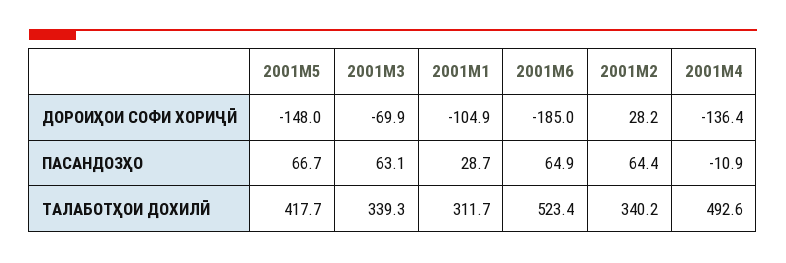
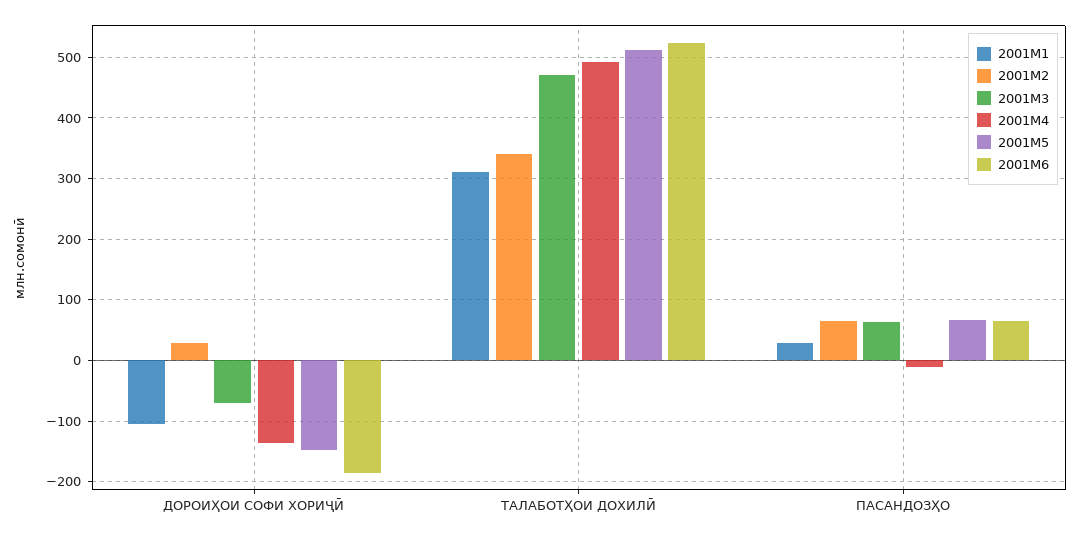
  {
    "2001M5": {
      "ДОРОИҲОИ СОФИ ХОРИҶӢ": -148,
      "ПАСАНДОЗҲО": 66.7,
-     "ТАЛАБОТҲОИ ДОХИЛӢ": 417.7
+     "ТАЛАБОТҲОИ ДОХИЛӢ": 510
    },
    "2001M3": {
      "ДОРОИҲОИ СОФИ ХОРИҶӢ": -69.9,
      "ПАСАНДОЗҲО": 63.1,
-     "ТАЛАБОТҲОИ ДОХИЛӢ": 339.3
+     "ТАЛАБОТҲОИ ДОХИЛӢ": 470
    },
    "2001M1": {
      "ДОРОИҲОИ СОФИ ХОРИҶӢ": -104.9,
      "ПАСАНДОЗҲО": 28.7,
      "ТАЛАБОТҲОИ ДОХИЛӢ": 311.7
    },
    "2001M6": {
      "ДОРОИҲОИ СОФИ ХОРИҶӢ": -185,
      "ПАСАНДОЗҲО": 64.9,
      "ТАЛАБОТҲОИ ДОХИЛӢ": 523.4
    },
    "2001M2": {
      "ДОРОИҲОИ СОФИ ХОРИҶӢ": 28.2,
      "ПАСАНДОЗҲО": 64.4,
      "ТАЛАБОТҲОИ ДОХИЛӢ": 340.2
    },
    "2001M4": {
      "ДОРОИҲОИ СОФИ ХОРИҶӢ": -136.4,
      "ПАСАНДОЗҲО": -10.9,
      "ТАЛАБОТҲОИ ДОХИЛӢ": 492.6
    }
  }

